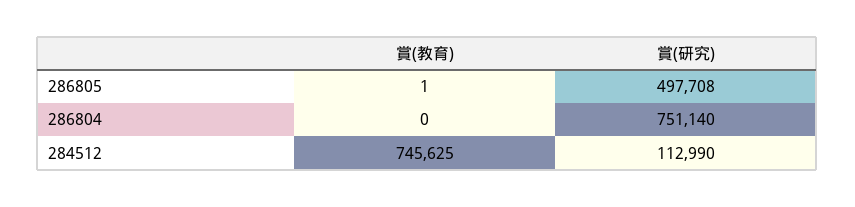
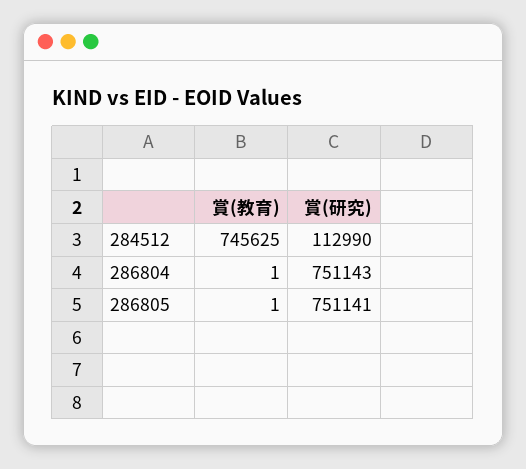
  {
    "賞(教育)": {
      "286805": 1,
-     "286804": 0,
+     "286804": 1,
      "284512": 745625
    },
    "賞(研究)": {
-     "286805": 497708,
+     "286805": 751141,
-     "286804": 751140,
+     "286804": 751143,
      "284512": 112990
    }
  }

